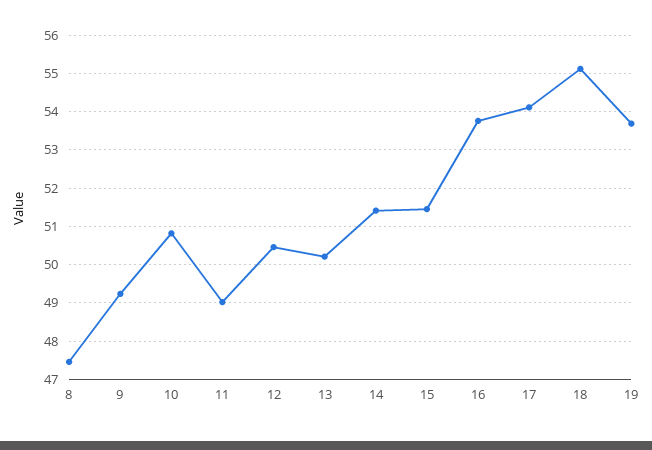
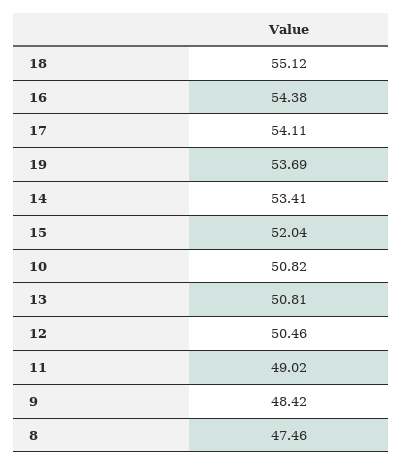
  {
    "8": 47.46,
-   "9": 49.2,
+   "9": 48.42,
    "10": 50.82,
    "11": 49.02,
    "12": 50.46,
-   "13": 50.2,
+   "13": 50.81,
-   "14": 51.4,
+   "14": 53.41,
-   "15": 51.4,
+   "15": 52.04,
-   "16": 53.8,
+   "16": 54.38,
    "17": 54.11,
    "18": 55.12,
    "19": 53.69
  }

